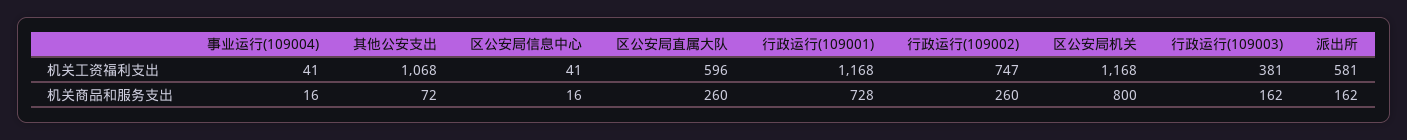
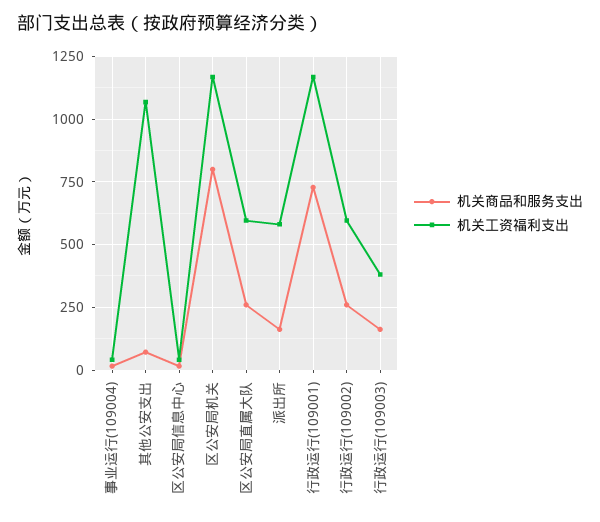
  {
    "机关工资福利支出": {
      "事业运行(109004)": 41,
      "其他公安支出": 1068,
      "区公安局信息中心": 41,
      "区公安局直属大队": 596,
      "行政运行(109001)": 1168,
-     "行政运行(109002)": 747,
+     "行政运行(109002)": 600,
      "区公安局机关": 1168,
      "行政运行(109003)": 381,
      "派出所": 581
    },
    "机关商品和服务支出": {
      "事业运行(109004)": 16,
      "其他公安支出": 72,
      "区公安局信息中心": 16,
      "区公安局直属大队": 260,
      "行政运行(109001)": 728,
      "行政运行(109002)": 260,
      "区公安局机关": 800,
      "行政运行(109003)": 162,
      "派出所": 162
    }
  }

